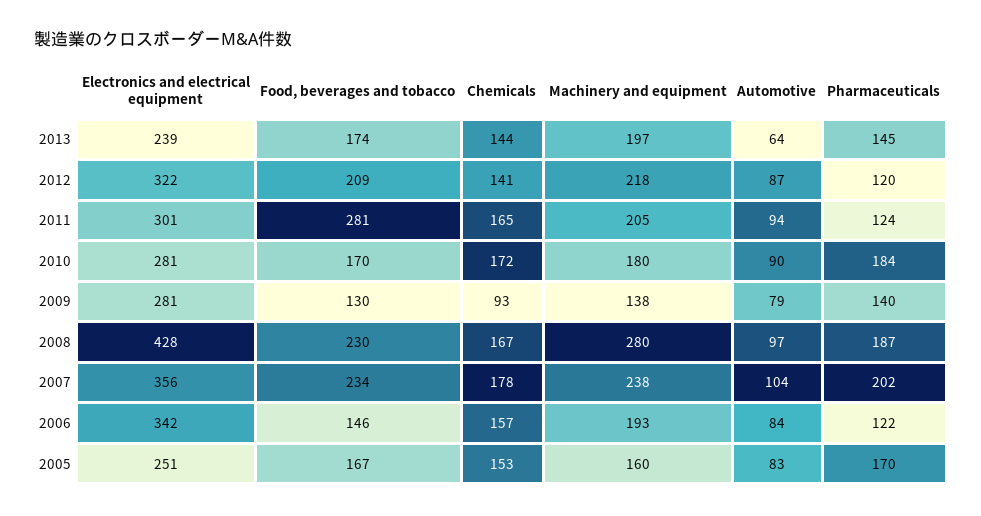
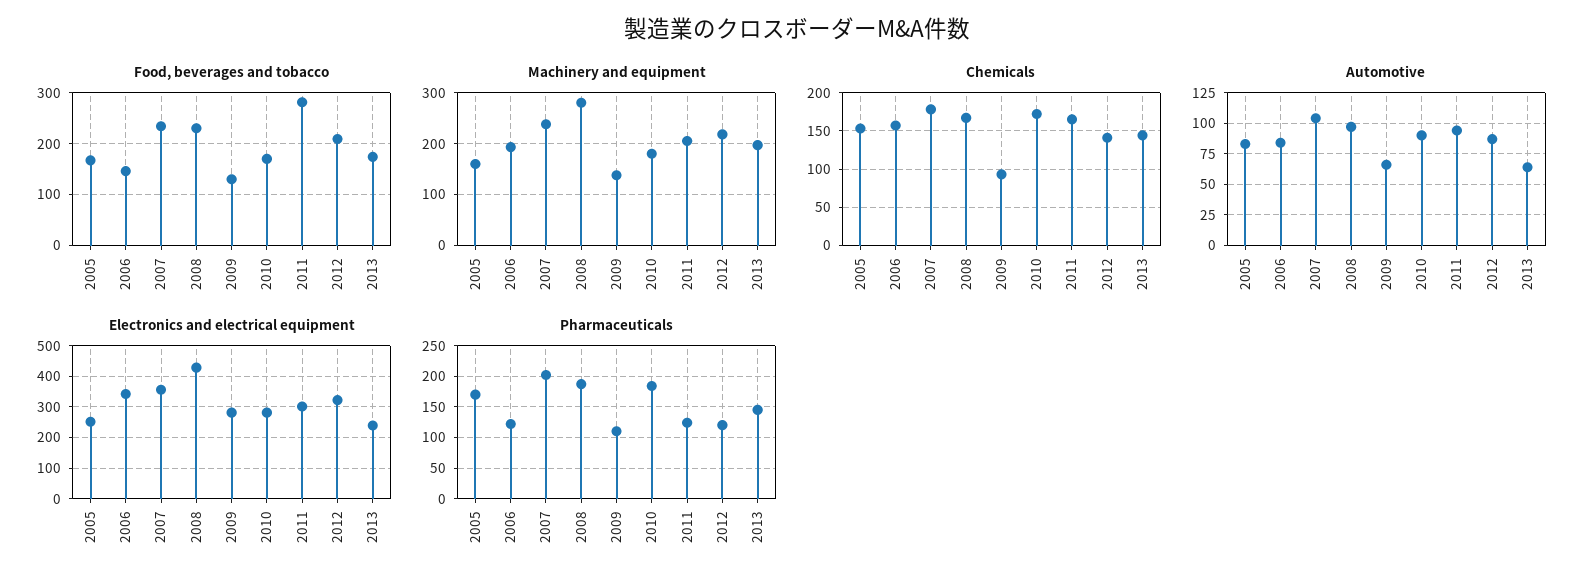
  {
    "Electronics and electrical equipment": {
      "2013": 239,
      "2012": 322,
      "2011": 301,
      "2010": 281,
      "2009": 281,
      "2008": 428,
      "2007": 356,
      "2006": 342,
      "2005": 251
    },
    "Food, beverages and tobacco": {
      "2013": 174,
      "2012": 209,
      "2011": 281,
      "2010": 170,
      "2009": 130,
      "2008": 230,
      "2007": 234,
      "2006": 146,
      "2005": 167
    },
    "Chemicals": {
      "2013": 144,
      "2012": 141,
      "2011": 165,
      "2010": 172,
      "2009": 93,
      "2008": 167,
      "2007": 178,
      "2006": 157,
      "2005": 153
    },
    "Machinery and equipment": {
      "2013": 197,
      "2012": 218,
      "2011": 205,
      "2010": 180,
      "2009": 138,
      "2008": 280,
      "2007": 238,
      "2006": 193,
      "2005": 160
    },
    "Automotive": {
      "2013": 64,
      "2012": 87,
      "2011": 94,
      "2010": 90,
-     "2009": 79,
+     "2009": 65,
      "2008": 97,
      "2007": 104,
      "2006": 84,
      "2005": 83
    },
    "Pharmaceuticals": {
      "2013": 145,
      "2012": 120,
      "2011": 124,
      "2010": 184,
-     "2009": 140,
+     "2009": 110,
      "2008": 187,
      "2007": 202,
      "2006": 122,
      "2005": 170
    }
  }

